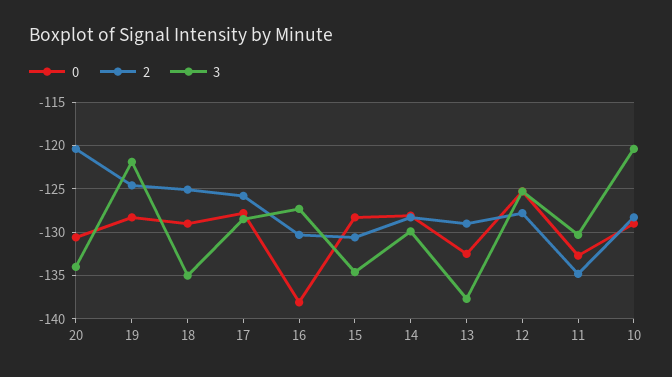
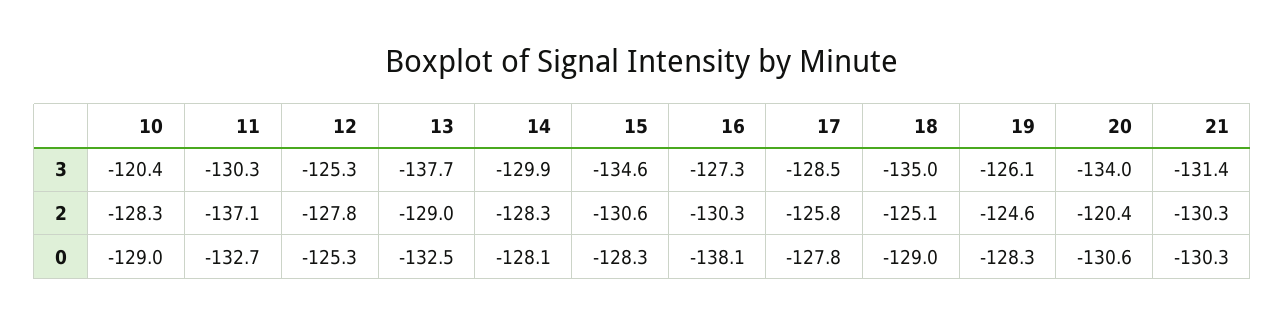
  {
    "0": {
      "20": -130.6,
      "19": -128.3,
      "18": -129,
      "17": -127.8,
      "16": -138.1,
      "15": -128.3,
      "14": -128.1,
      "13": -132.5,
      "12": -125.3,
      "11": -132.7,
-     "10": -129
+     "10": -129,
+     "21": -130.3
    },
    "2": {
      "20": -120.4,
      "19": -124.6,
      "18": -125.1,
      "17": -125.8,
      "16": -130.3,
      "15": -130.6,
      "14": -128.3,
      "13": -129,
      "12": -127.8,
-     "11": -135,
+     "11": -137.1,
-     "10": -128.3
+     "10": -128.3,
+     "21": -130.3
    },
    "3": {
      "20": -134,
-     "19": -122,
+     "19": -126.1,
      "18": -135,
      "17": -128.5,
      "16": -127.3,
      "15": -134.6,
      "14": -129.9,
      "13": -137.7,
      "12": -125.3,
      "11": -130.3,
-     "10": -120.4
+     "10": -120.4,
+     "21": -131.4
    }
  }

